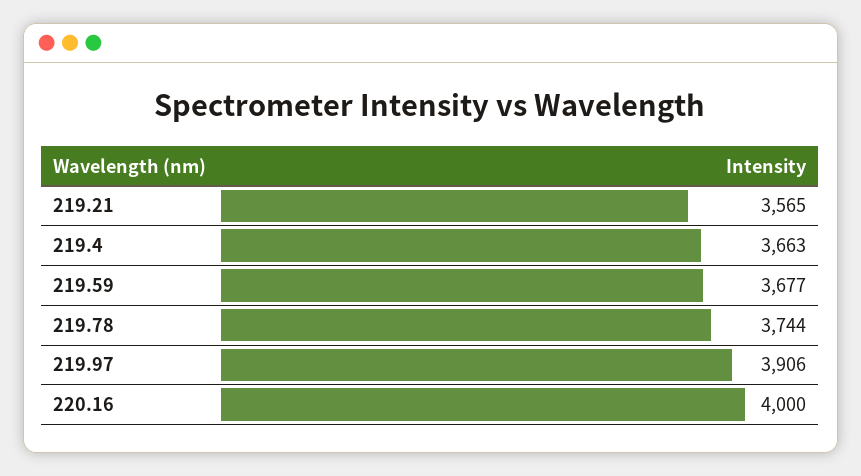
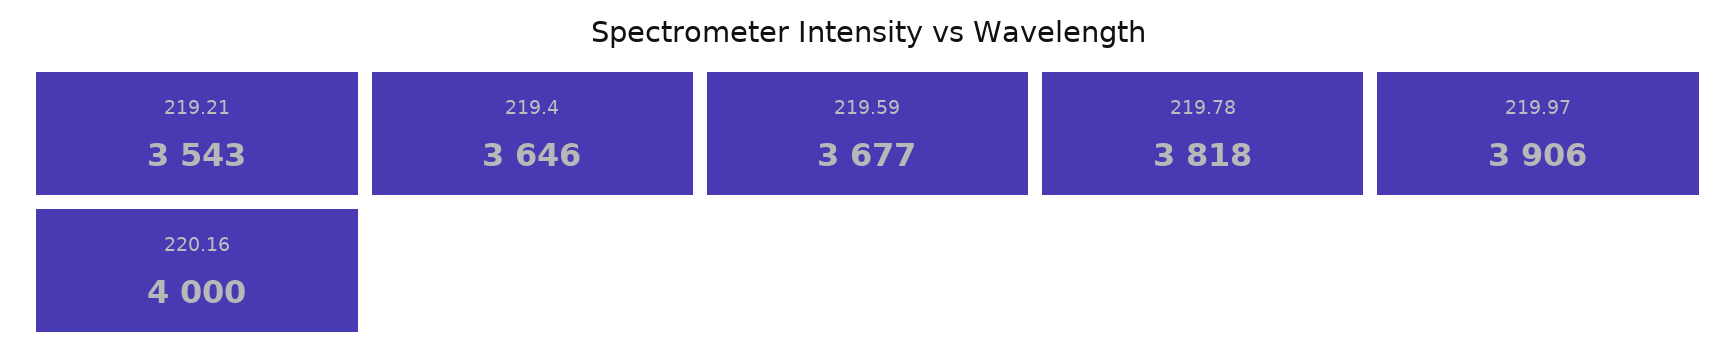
  {
-   "219.21": 3565,
+   "219.21": 3543,
-   "219.4": 3663,
+   "219.4": 3646,
    "219.59": 3677,
-   "219.78": 3744,
+   "219.78": 3818,
    "219.97": 3906,
    "220.16": 4000
  }

